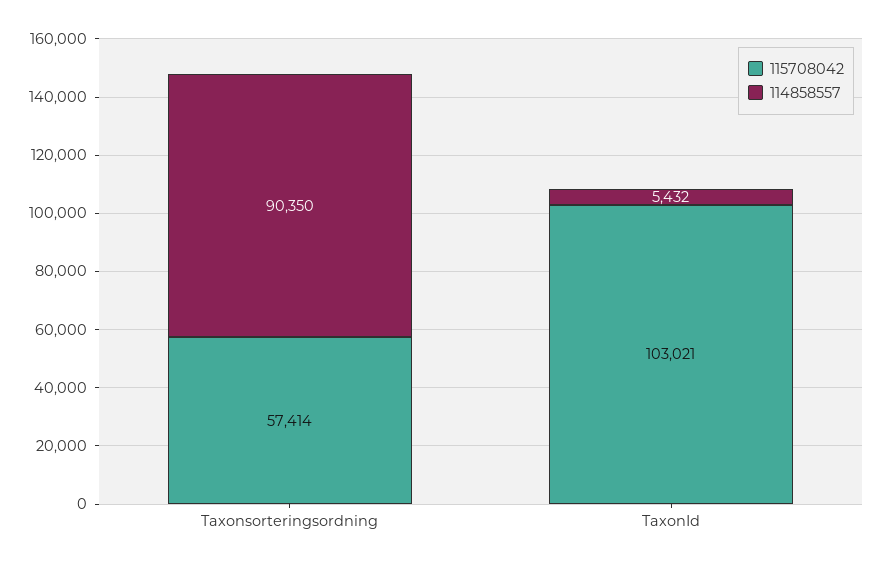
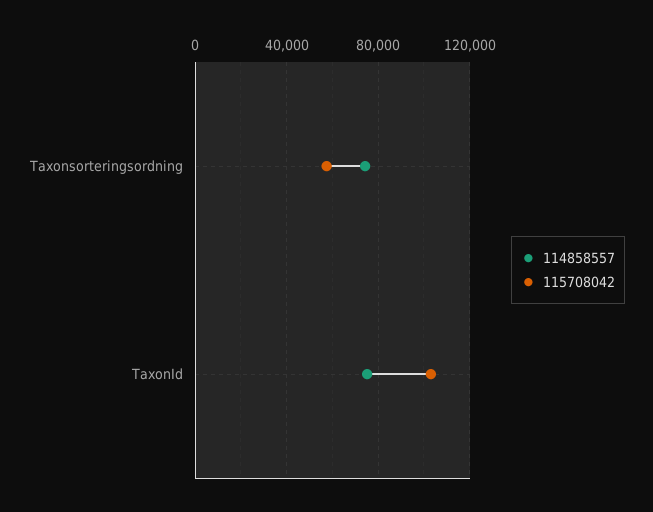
  {
    "115708042": {
      "Taxonsorteringsordning": 57414,
      "TaxonId": 103021
    },
    "114858557": {
-     "Taxonsorteringsordning": 90350,
+     "Taxonsorteringsordning": 75000,
-     "TaxonId": 5432
+     "TaxonId": 75000
    }
  }

